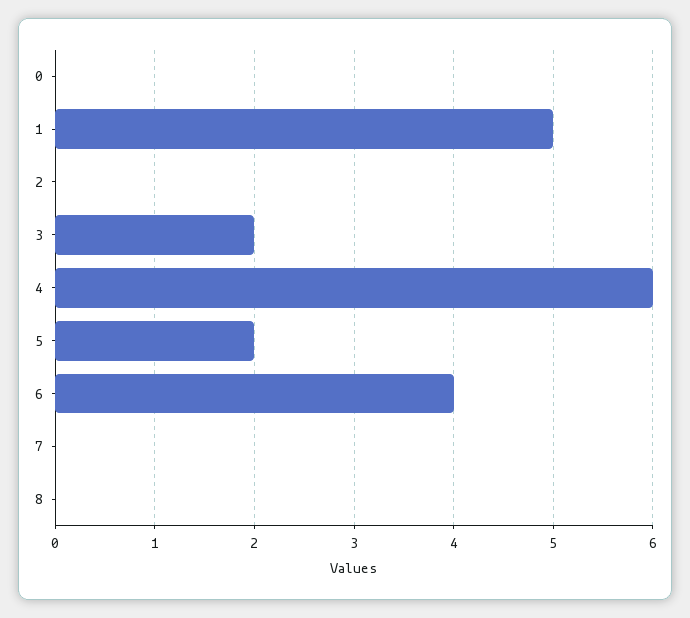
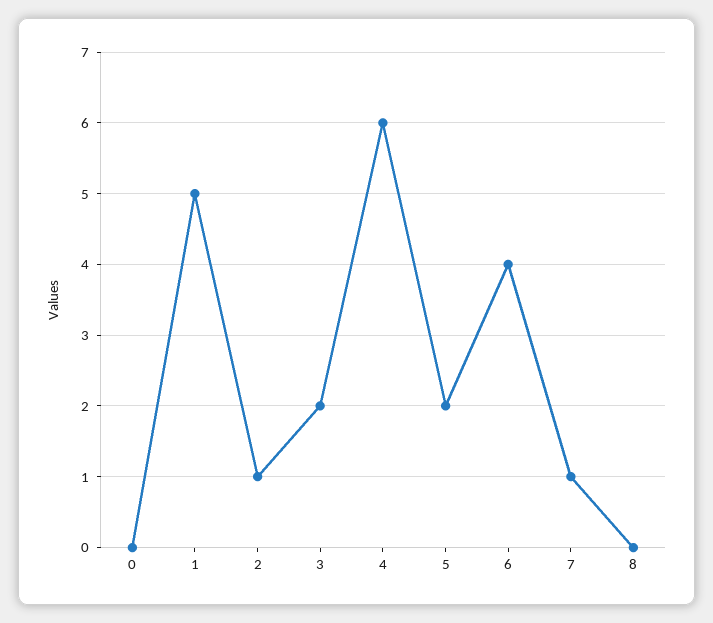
  {
    "0": 0,
    "1": 5,
-   "2": 0,
+   "2": 1,
    "3": 2,
    "4": 6,
    "5": 2,
    "6": 4,
-   "7": 0,
+   "7": 1,
    "8": 0
  }

